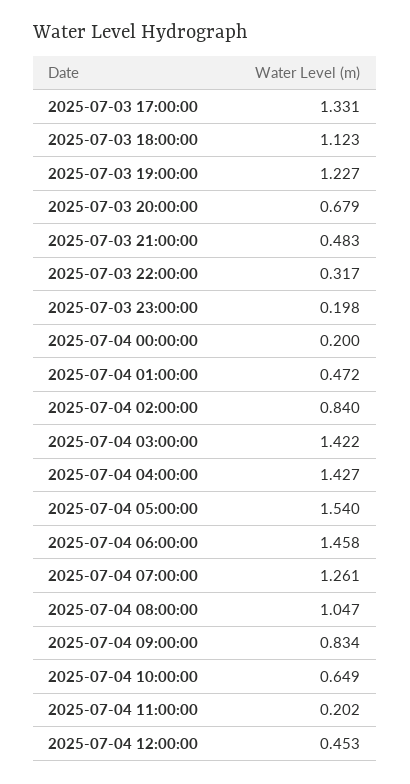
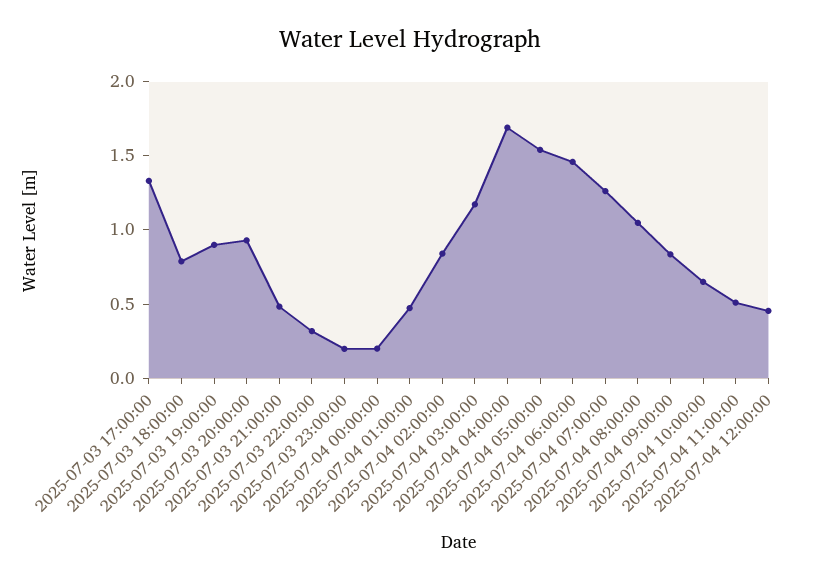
  {
    "2025-07-03 17:00:00": 1.331,
-   "2025-07-03 18:00:00": 1.123,
+   "2025-07-03 18:00:00": 0.8,
-   "2025-07-03 19:00:00": 1.227,
+   "2025-07-03 19:00:00": 0.9,
-   "2025-07-03 20:00:00": 0.679,
+   "2025-07-03 20:00:00": 0.9,
    "2025-07-03 21:00:00": 0.483,
    "2025-07-03 22:00:00": 0.317,
    "2025-07-03 23:00:00": 0.198,
    "2025-07-04 00:00:00": 0.2,
    "2025-07-04 01:00:00": 0.472,
    "2025-07-04 02:00:00": 0.84,
-   "2025-07-04 03:00:00": 1.422,
+   "2025-07-04 03:00:00": 1.2,
-   "2025-07-04 04:00:00": 1.427,
+   "2025-07-04 04:00:00": 1.7,
    "2025-07-04 05:00:00": 1.54,
    "2025-07-04 06:00:00": 1.458,
    "2025-07-04 07:00:00": 1.261,
    "2025-07-04 08:00:00": 1.047,
    "2025-07-04 09:00:00": 0.834,
    "2025-07-04 10:00:00": 0.649,
-   "2025-07-04 11:00:00": 0.202,
+   "2025-07-04 11:00:00": 0.5,
    "2025-07-04 12:00:00": 0.453
  }

